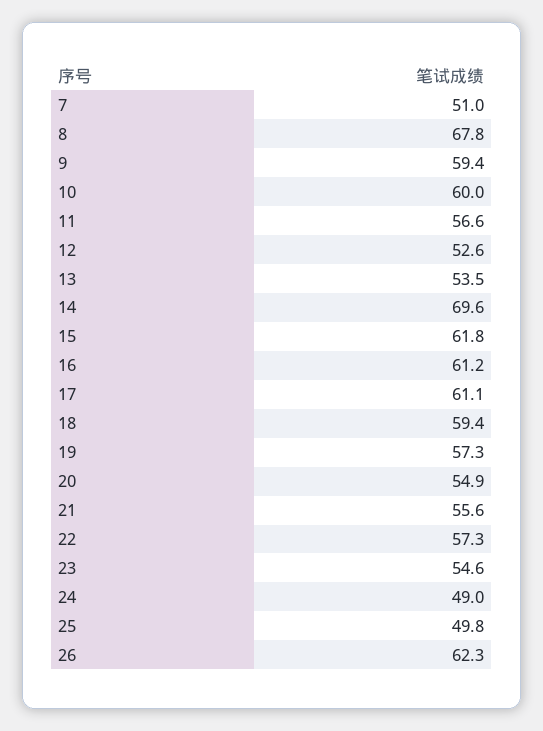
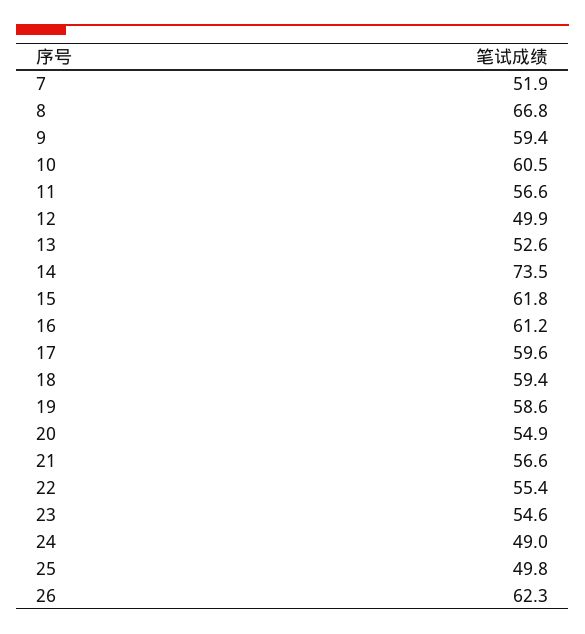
  {
-   "7": 51,
+   "7": 51.9,
-   "8": 67.8,
+   "8": 66.8,
    "9": 59.4,
-   "10": 60,
+   "10": 60.5,
    "11": 56.6,
-   "12": 52.6,
+   "12": 49.9,
-   "13": 53.5,
+   "13": 52.6,
-   "14": 69.6,
+   "14": 73.5,
    "15": 61.8,
    "16": 61.2,
-   "17": 61.1,
+   "17": 59.6,
    "18": 59.4,
-   "19": 57.3,
+   "19": 58.6,
    "20": 54.9,
-   "21": 55.6,
+   "21": 56.6,
-   "22": 57.3,
+   "22": 55.4,
    "23": 54.6,
    "24": 49,
    "25": 49.8,
    "26": 62.3
  }

